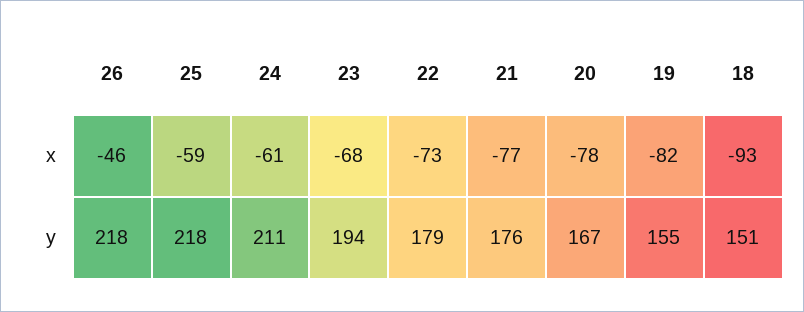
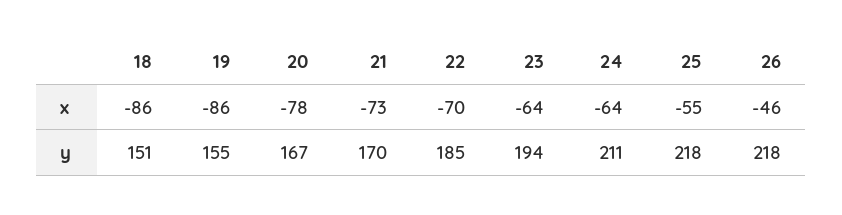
  {
    "26": {
      "x": -46,
      "y": 218
    },
    "25": {
-     "x": -59,
+     "x": -55,
      "y": 218
    },
    "24": {
-     "x": -61,
+     "x": -64,
      "y": 211
    },
    "23": {
-     "x": -68,
+     "x": -64,
      "y": 194
    },
    "22": {
-     "x": -73,
+     "x": -70,
-     "y": 179
+     "y": 185
    },
    "21": {
-     "x": -77,
+     "x": -73,
-     "y": 176
+     "y": 170
    },
    "20": {
      "x": -78,
      "y": 167
    },
    "19": {
-     "x": -82,
+     "x": -86,
      "y": 155
    },
    "18": {
-     "x": -93,
+     "x": -86,
      "y": 151
    }
  }

